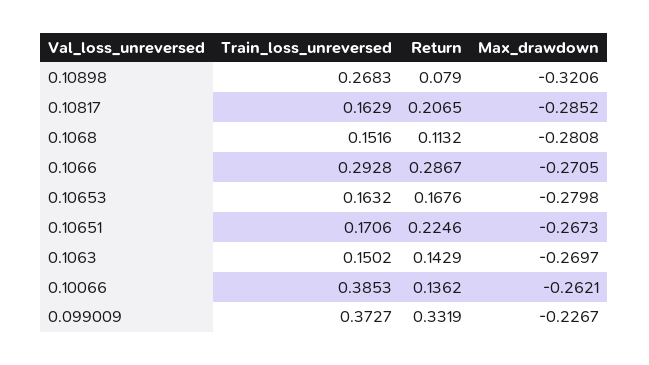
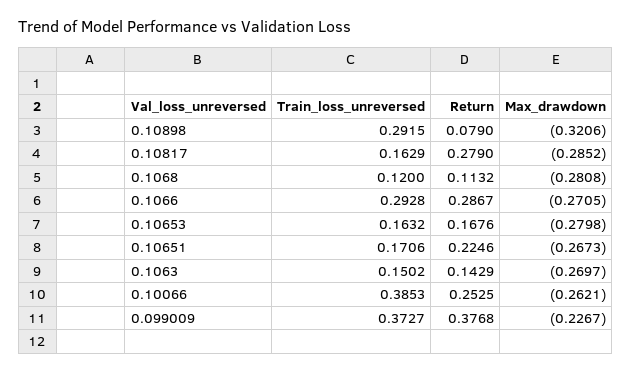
  {
    "Train_loss_unreversed": {
-     "0.10898": 0.2683,
+     "0.10898": 0.2915,
      "0.10817": 0.1629,
-     "0.1068": 0.1516,
+     "0.1068": 0.12,
      "0.1066": 0.2928,
      "0.10653": 0.1632,
      "0.10651": 0.1706,
      "0.1063": 0.1502,
      "0.10066": 0.3853,
      "0.099009": 0.3727
    },
    "Return": {
      "0.10898": 0.079,
-     "0.10817": 0.2065,
+     "0.10817": 0.279,
      "0.1068": 0.1132,
      "0.1066": 0.2867,
      "0.10653": 0.1676,
      "0.10651": 0.2246,
      "0.1063": 0.1429,
-     "0.10066": 0.1362,
+     "0.10066": 0.2525,
-     "0.099009": 0.3319
+     "0.099009": 0.3768
    },
    "Max_drawdown": {
      "0.10898": -0.3206,
      "0.10817": -0.2852,
      "0.1068": -0.2808,
      "0.1066": -0.2705,
      "0.10653": -0.2798,
      "0.10651": -0.2673,
      "0.1063": -0.2697,
      "0.10066": -0.2621,
      "0.099009": -0.2267
    }
  }

